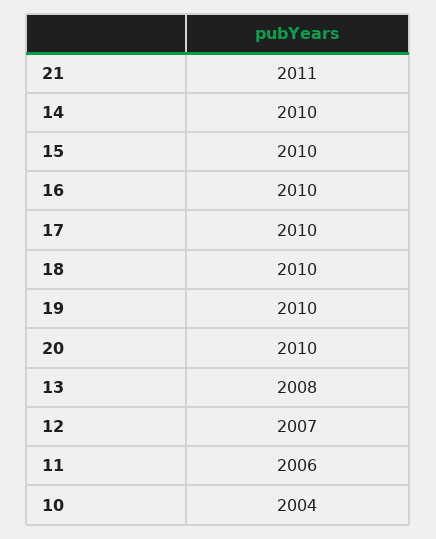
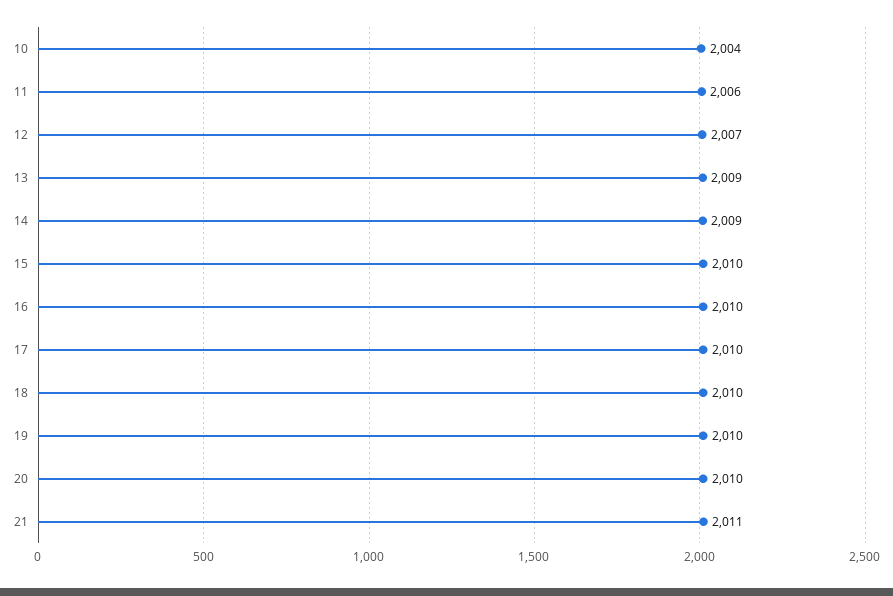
  {
    "21": 2011,
-   "14": 2010,
+   "14": 2009,
    "15": 2010,
    "16": 2010,
    "17": 2010,
    "18": 2010,
    "19": 2010,
    "20": 2010,
-   "13": 2008,
+   "13": 2009,
    "12": 2007,
    "11": 2006,
    "10": 2004
  }

